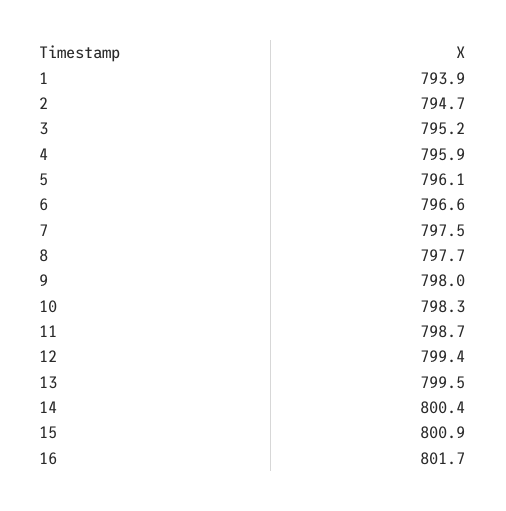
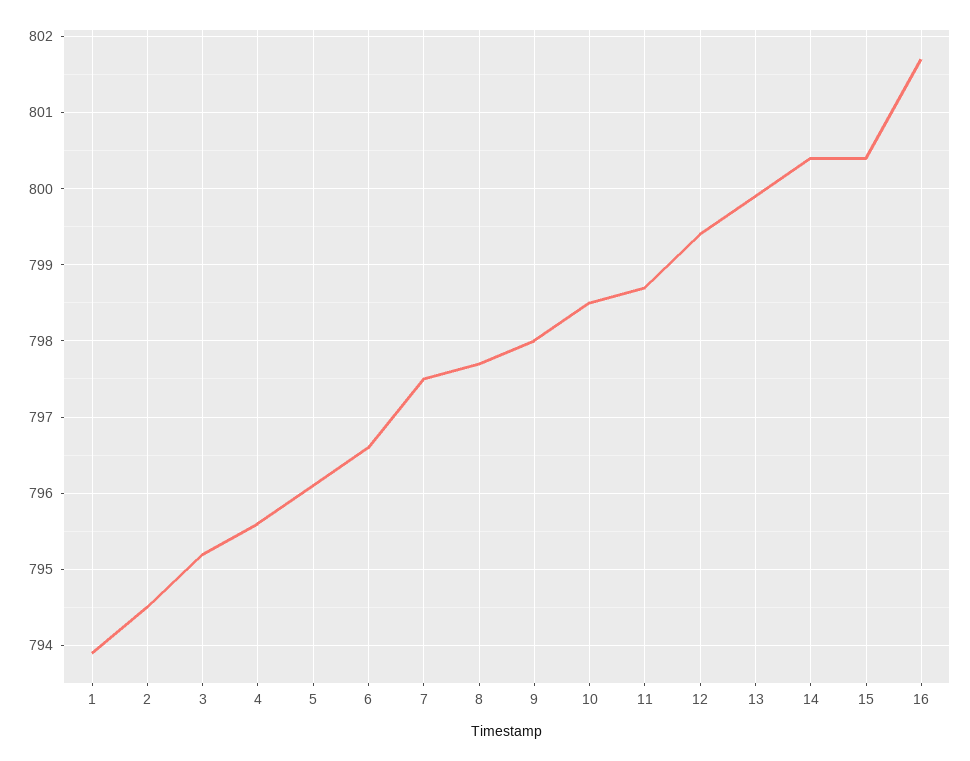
  {
    "1": 793.9,
-   "2": 794.7,
+   "2": 794.5,
    "3": 795.2,
-   "4": 795.9,
+   "4": 795.6,
    "5": 796.1,
    "6": 796.6,
    "7": 797.5,
    "8": 797.7,
    "9": 798,
-   "10": 798.3,
+   "10": 798.5,
    "11": 798.7,
    "12": 799.4,
-   "13": 799.5,
+   "13": 799.9,
    "14": 800.4,
-   "15": 800.9,
+   "15": 800.4,
    "16": 801.7
  }

